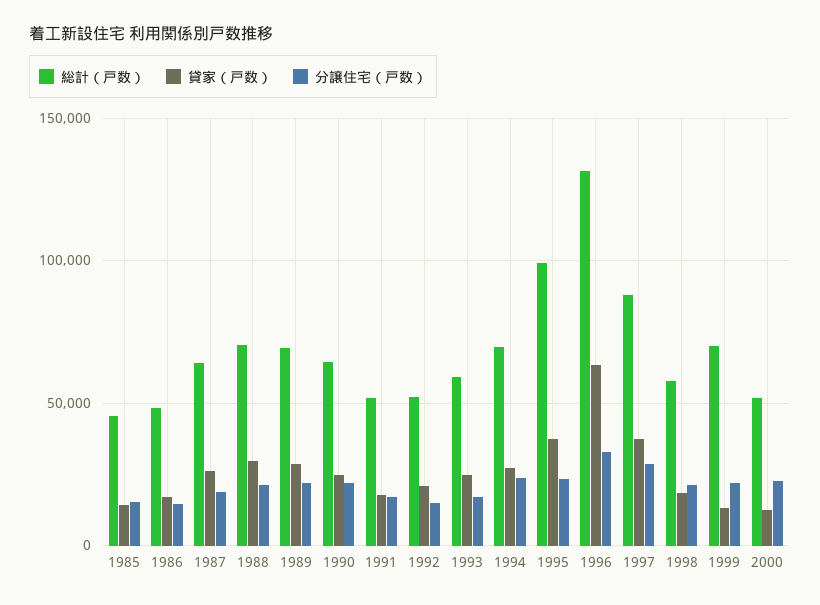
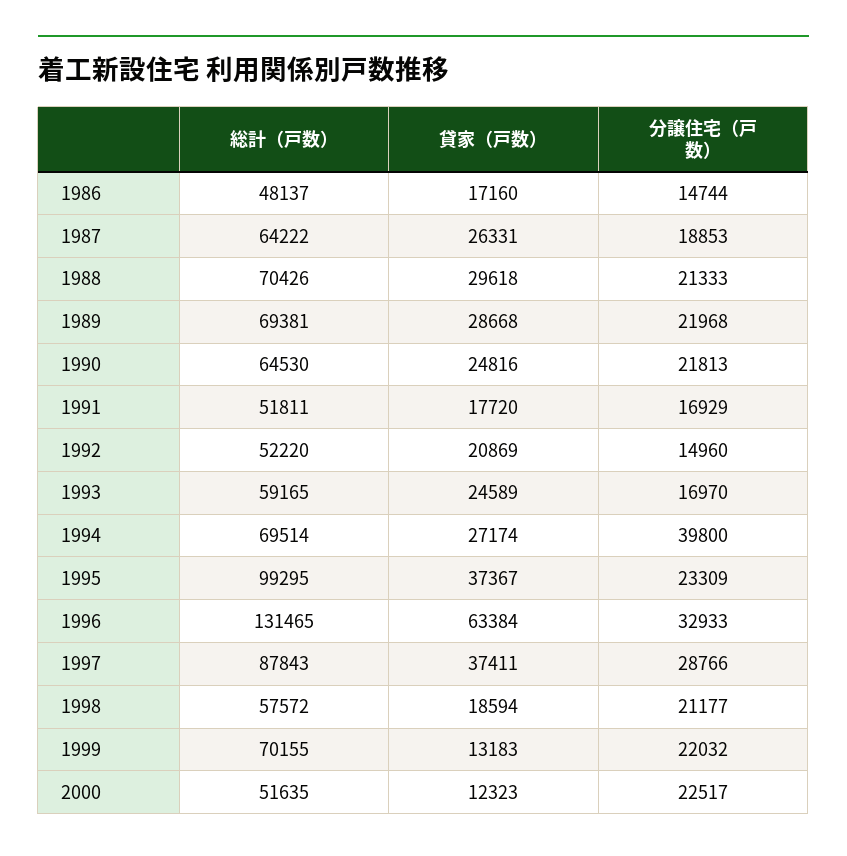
  {
    "総計（戸数）": {
-     "1985": 45000,
      "1986": 48137,
      "1987": 64222,
      "1988": 70426,
      "1989": 69381,
      "1990": 64530,
      "1991": 51811,
      "1992": 52220,
      "1993": 59165,
      "1994": 69514,
      "1995": 99295,
      "1996": 131465,
      "1997": 87843,
      "1998": 57572,
      "1999": 70155,
      "2000": 51635
    },
    "貸家（戸数）": {
-     "1985": 15000,
      "1986": 17160,
      "1987": 26331,
      "1988": 29618,
      "1989": 28668,
      "1990": 24816,
      "1991": 17720,
      "1992": 20869,
      "1993": 24589,
      "1994": 27174,
      "1995": 37367,
      "1996": 63384,
      "1997": 37411,
      "1998": 18594,
      "1999": 13183,
      "2000": 12323
    },
    "分譲住宅（戸数）": {
-     "1985": 15000,
      "1986": 14744,
      "1987": 18853,
      "1988": 21333,
      "1989": 21968,
      "1990": 21813,
      "1991": 16929,
      "1992": 14960,
      "1993": 16970,
-     "1994": 25000,
+     "1994": 39800,
      "1995": 23309,
      "1996": 32933,
      "1997": 28766,
      "1998": 21177,
      "1999": 22032,
      "2000": 22517
    }
  }

